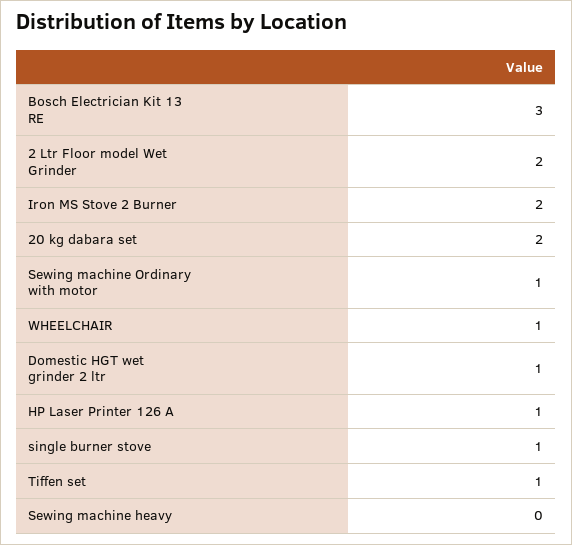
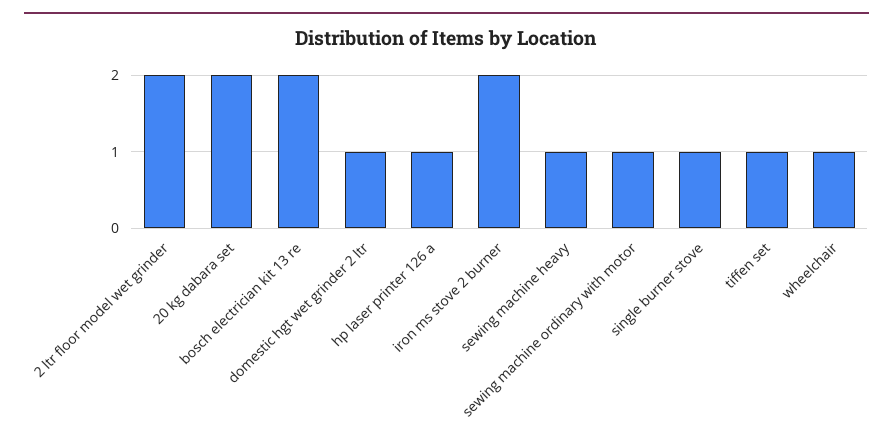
  {
-   "Bosch Electrician Kit 13 RE": 3,
+   "Bosch Electrician Kit 13 RE": 2,
    "2 Ltr Floor model Wet Grinder": 2,
    "Iron MS Stove 2 Burner": 2,
    "20 kg dabara set": 2,
    "Sewing machine Ordinary with motor": 1,
    "WHEELCHAIR": 1,
    "Domestic HGT wet grinder 2 ltr": 1,
    "HP Laser Printer 126 A": 1,
    "single burner stove": 1,
    "Tiffen set": 1,
-   "Sewing machine heavy": 0
+   "Sewing machine heavy": 1
  }

